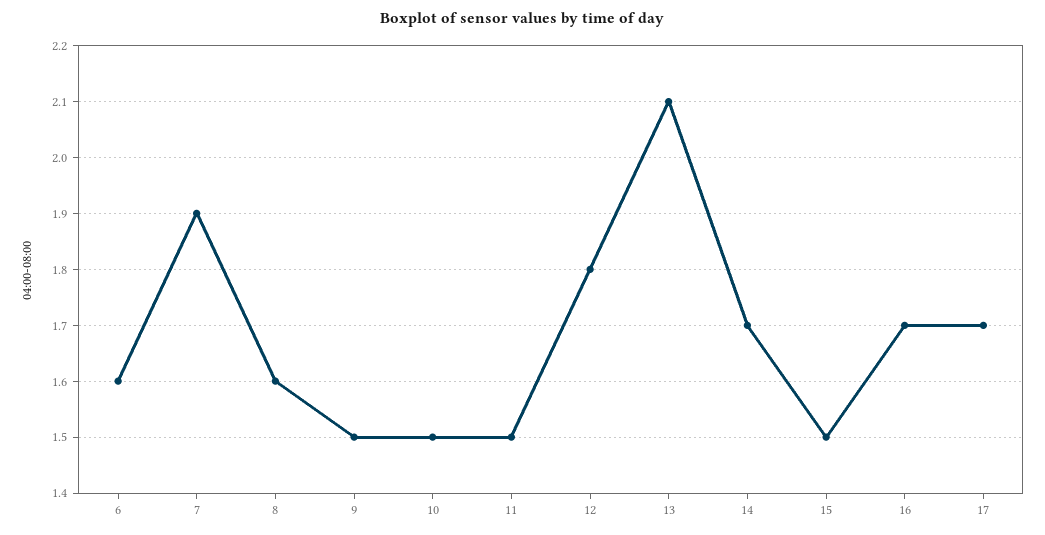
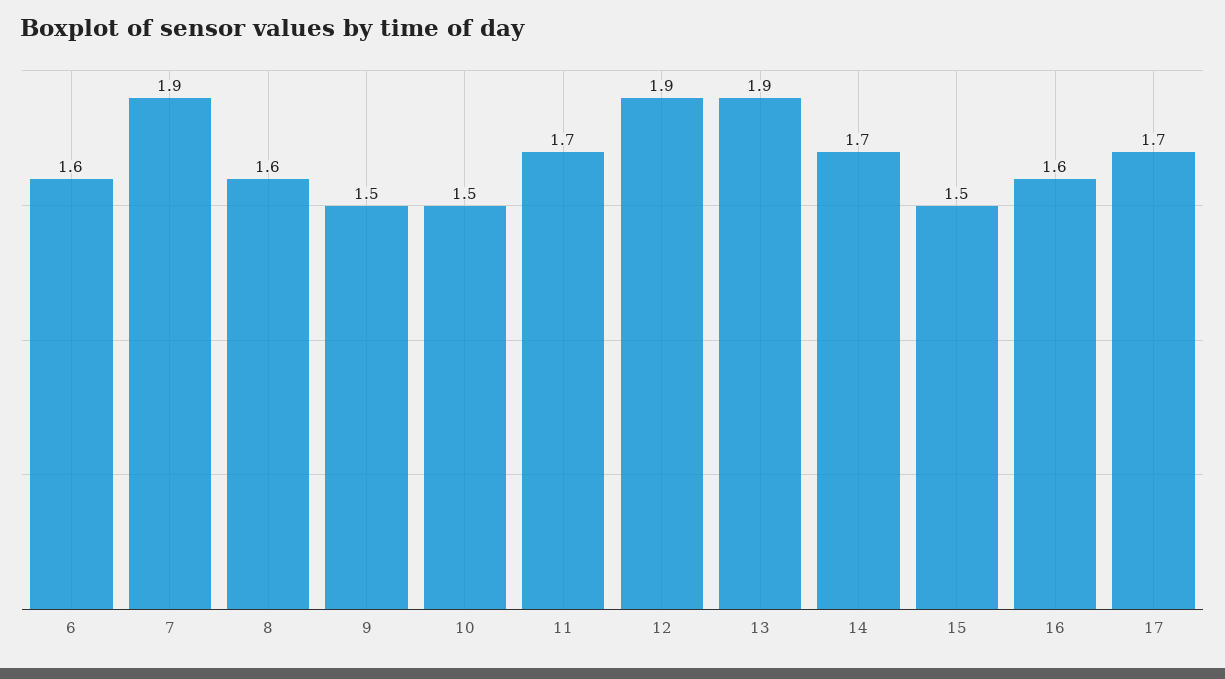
  {
    "6": 1.6,
    "7": 1.9,
    "8": 1.6,
    "9": 1.5,
    "10": 1.5,
-   "11": 1.5,
+   "11": 1.7,
-   "12": 1.8,
+   "12": 1.9,
-   "13": 2.1,
+   "13": 1.9,
    "14": 1.7,
    "15": 1.5,
-   "16": 1.7,
+   "16": 1.6,
    "17": 1.7
  }

